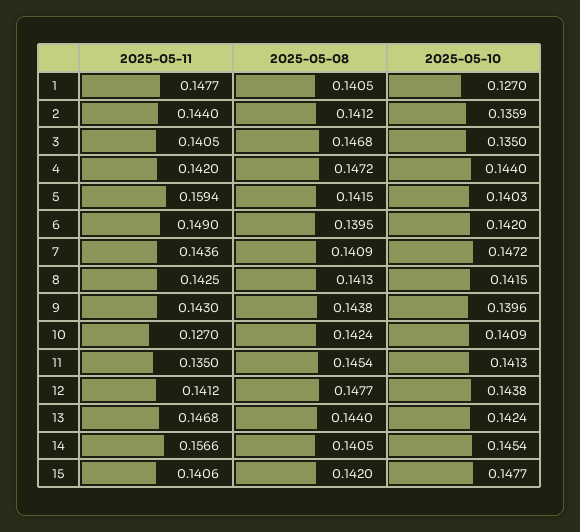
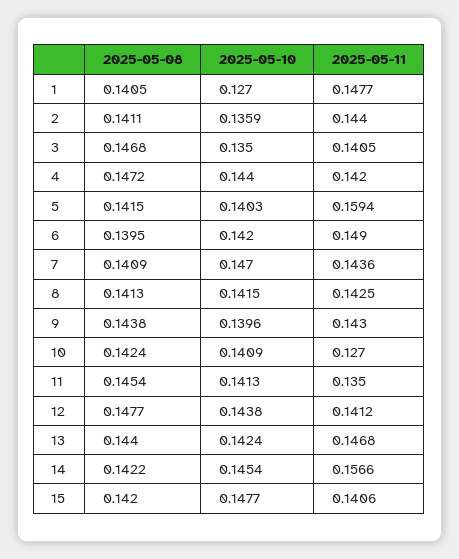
  {
    "2025-05-11": {
      "1": 0.1477,
      "2": 0.144,
      "3": 0.1405,
      "4": 0.142,
      "5": 0.1594,
      "6": 0.149,
      "7": 0.1436,
      "8": 0.1425,
      "9": 0.143,
      "10": 0.127,
      "11": 0.135,
      "12": 0.1412,
      "13": 0.1468,
      "14": 0.1566,
      "15": 0.1406
    },
    "2025-05-08": {
      "1": 0.1405,
-     "2": 0.1412,
+     "2": 0.1411,
      "3": 0.1468,
      "4": 0.1472,
      "5": 0.1415,
      "6": 0.1395,
      "7": 0.1409,
      "8": 0.1413,
      "9": 0.1438,
      "10": 0.1424,
      "11": 0.1454,
      "12": 0.1477,
      "13": 0.144,
-     "14": 0.1405,
+     "14": 0.1422,
      "15": 0.142
    },
    "2025-05-10": {
      "1": 0.127,
      "2": 0.1359,
      "3": 0.135,
      "4": 0.144,
      "5": 0.1403,
      "6": 0.142,
-     "7": 0.1472,
+     "7": 0.147,
      "8": 0.1415,
      "9": 0.1396,
      "10": 0.1409,
      "11": 0.1413,
      "12": 0.1438,
      "13": 0.1424,
      "14": 0.1454,
      "15": 0.1477
    }
  }

